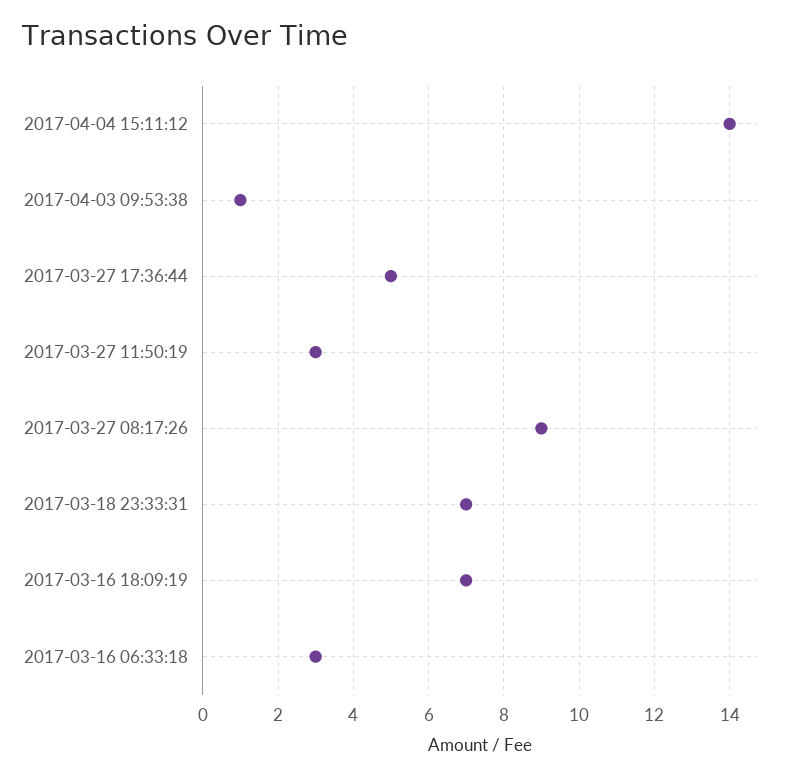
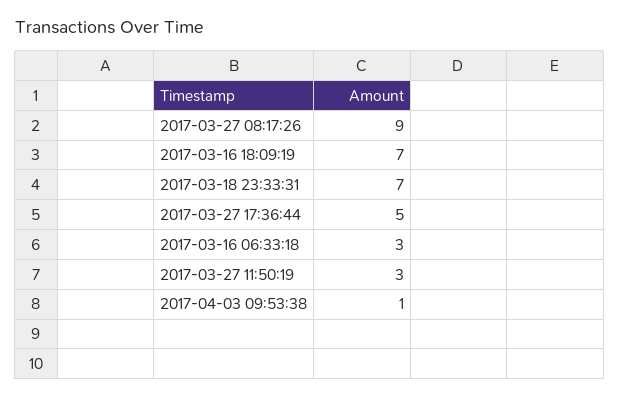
  {
-   "2017-04-04 15:11:12": 14,
    "2017-04-03 09:53:38": 1,
    "2017-03-27 17:36:44": 5,
    "2017-03-27 11:50:19": 3,
    "2017-03-27 08:17:26": 9,
    "2017-03-18 23:33:31": 7,
    "2017-03-16 18:09:19": 7,
    "2017-03-16 06:33:18": 3
  }

